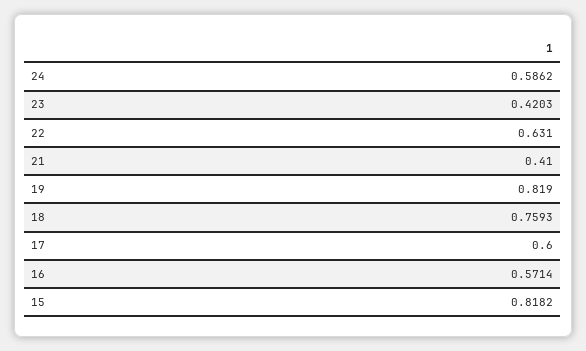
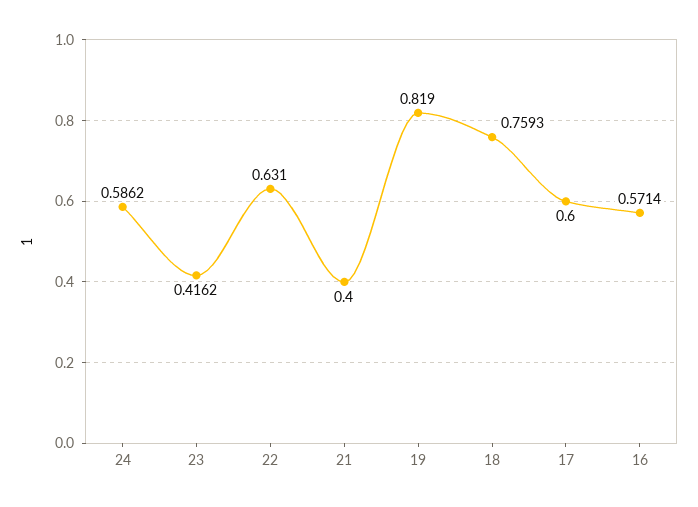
  {
    "24": 0.5862,
-   "23": 0.4203,
+   "23": 0.4162,
    "22": 0.631,
-   "21": 0.41,
+   "21": 0.4,
    "19": 0.819,
    "18": 0.7593,
    "17": 0.6,
-   "16": 0.5714,
+   "16": 0.5714
-   "15": 0.8182
  }

